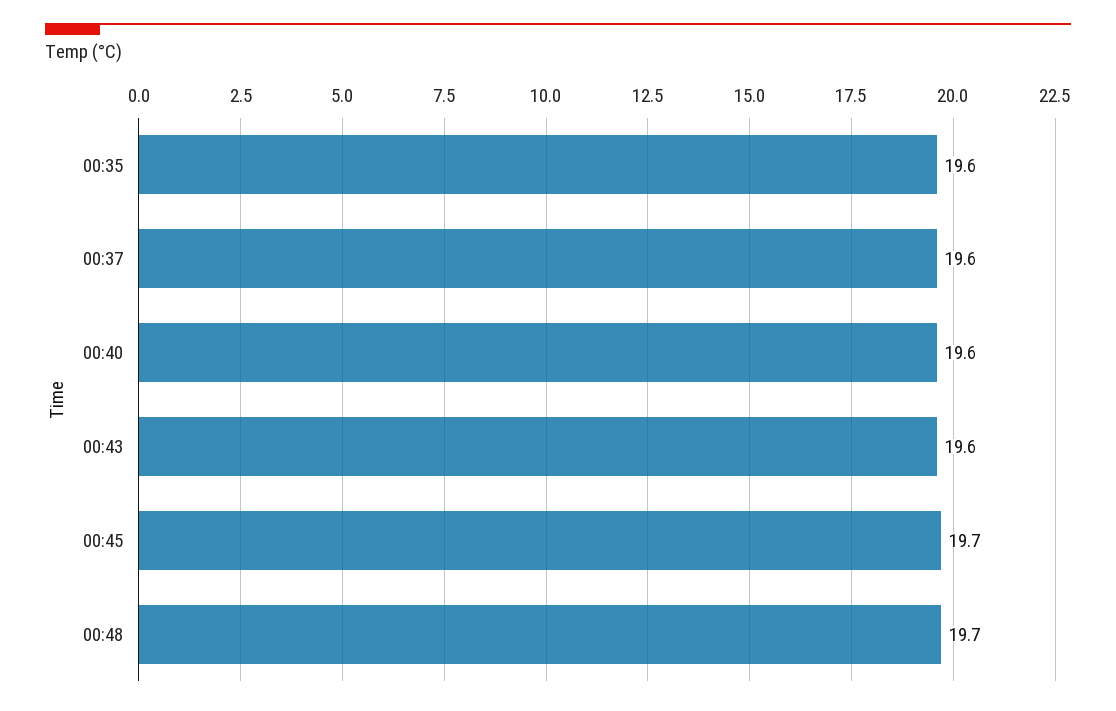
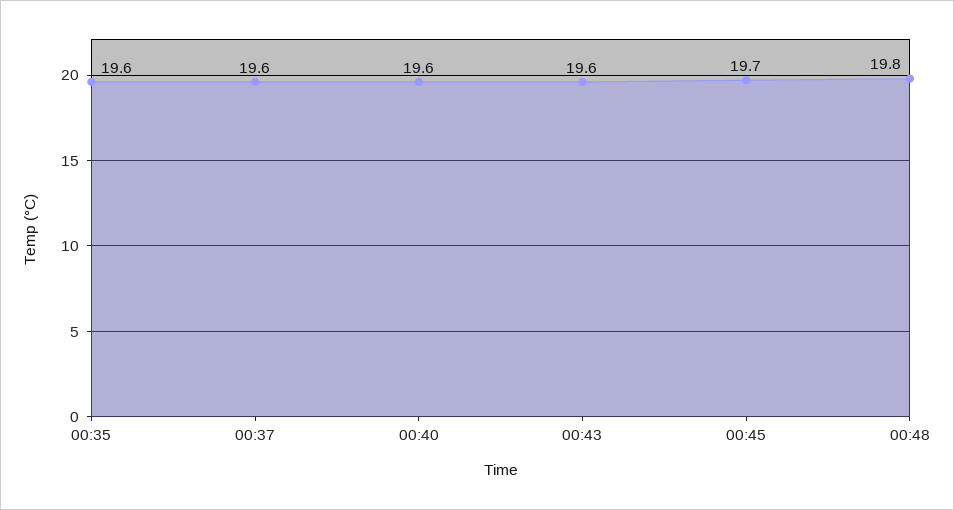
  {
    "00:35": 19.6,
    "00:37": 19.6,
    "00:40": 19.6,
    "00:43": 19.6,
    "00:45": 19.7,
-   "00:48": 19.7
+   "00:48": 19.8
  }

